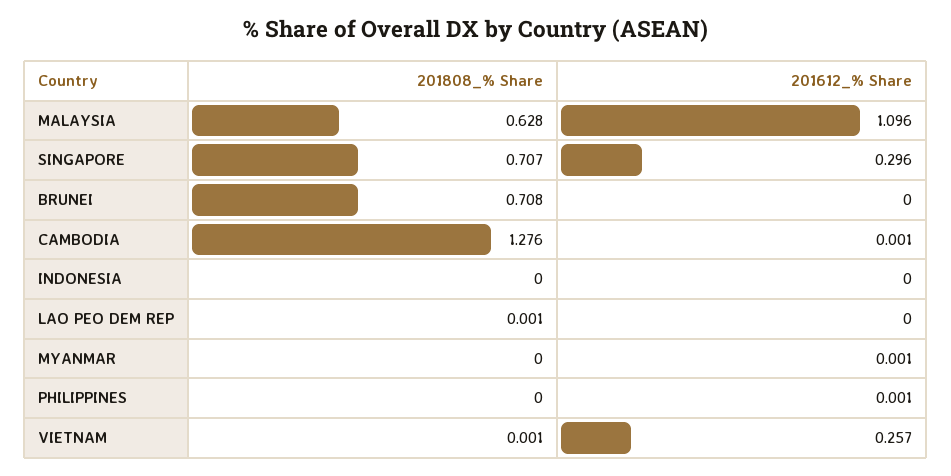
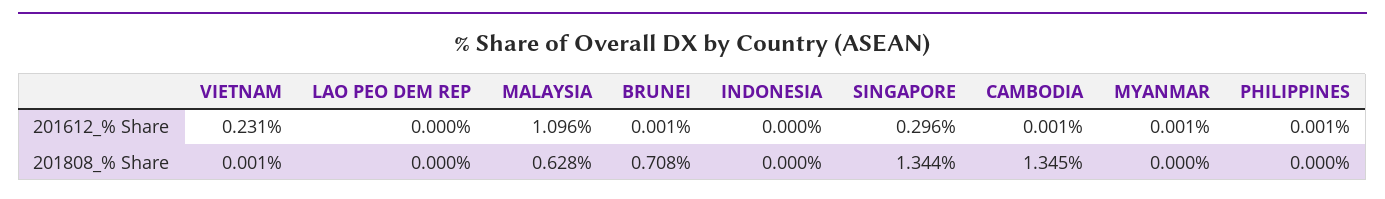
  {
    "201808_% Share": {
      "MALAYSIA": 0.628,
-     "SINGAPORE": 0.707,
+     "SINGAPORE": 1.344,
      "BRUNEI": 0.708,
-     "CAMBODIA": 1.276,
+     "CAMBODIA": 1.345,
      "INDONESIA": 0,
-     "LAO PEO DEM REP": 0.001,
+     "LAO PEO DEM REP": 0,
      "MYANMAR": 0,
      "PHILIPPINES": 0,
      "VIETNAM": 0.001
    },
    "201612_% Share": {
      "MALAYSIA": 1.096,
      "SINGAPORE": 0.296,
-     "BRUNEI": 0,
+     "BRUNEI": 0.001,
      "CAMBODIA": 0.001,
      "INDONESIA": 0,
      "LAO PEO DEM REP": 0,
      "MYANMAR": 0.001,
      "PHILIPPINES": 0.001,
-     "VIETNAM": 0.257
+     "VIETNAM": 0.231
    }
  }

